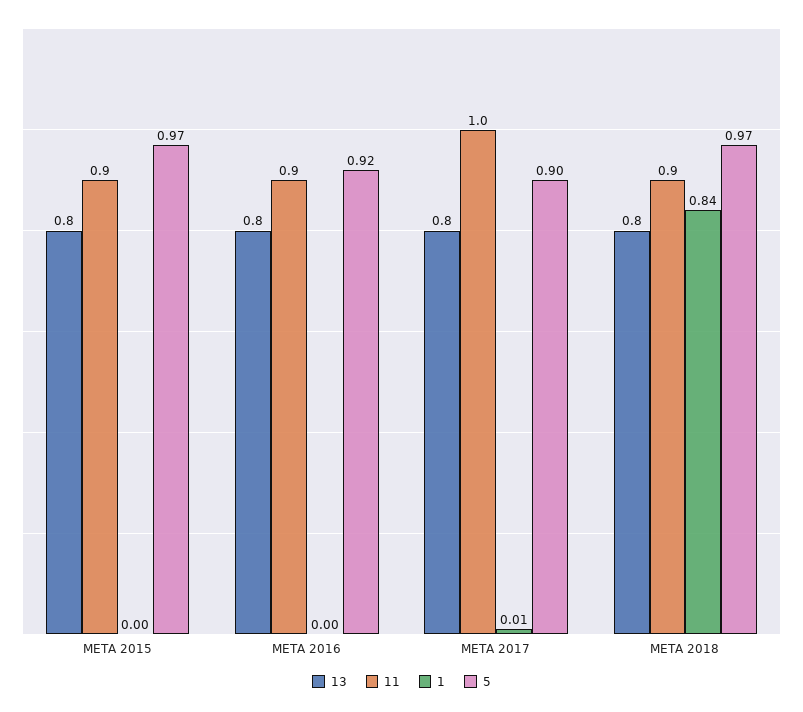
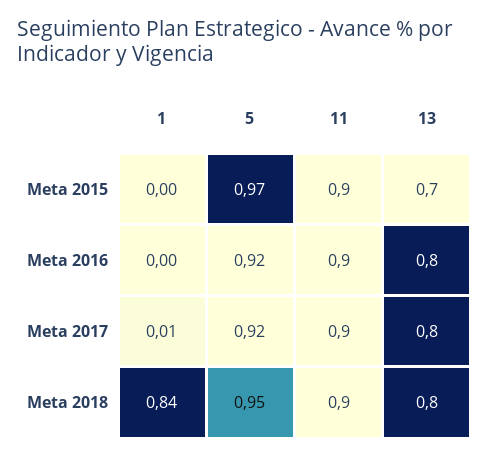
  {
    "13": {
-     "META 2015": 0.8,
+     "META 2015": 0.7,
      "META 2016": 0.8,
      "META 2017": 0.8,
      "META 2018": 0.8
    },
    "11": {
      "META 2015": 0.9,
      "META 2016": 0.9,
-     "META 2017": 1,
+     "META 2017": 0.9,
      "META 2018": 0.9
    },
    "1": {
      "META 2015": 0,
      "META 2016": 0,
      "META 2017": 0.01,
      "META 2018": 0.84
    },
    "5": {
      "META 2015": 0.97,
      "META 2016": 0.92,
-     "META 2017": 0.9,
+     "META 2017": 0.92,
-     "META 2018": 0.97
+     "META 2018": 0.95
    }
  }

